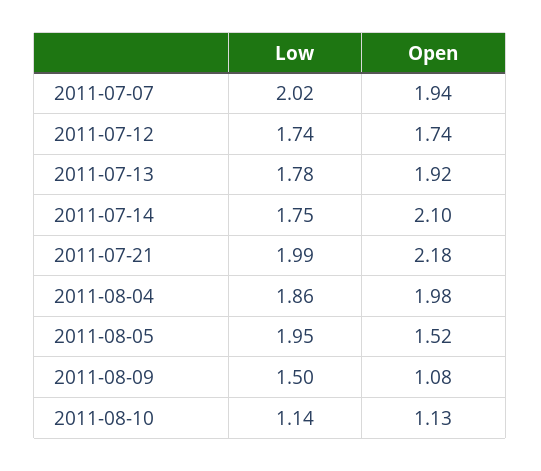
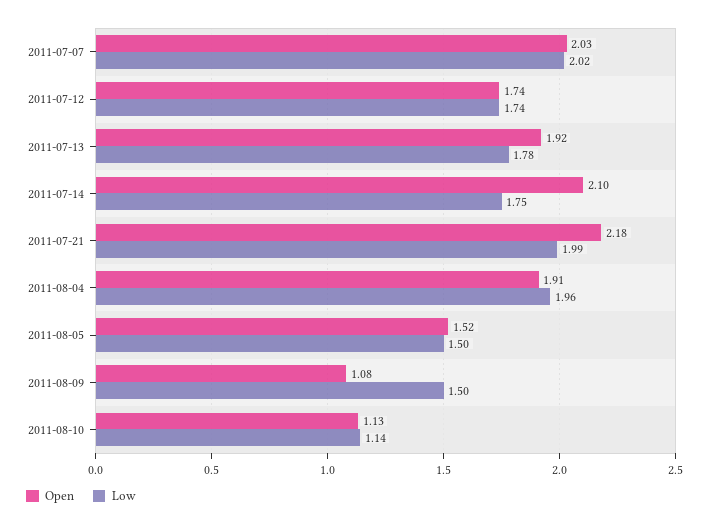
  {
    "Low": {
      "2011-07-07": 2.02,
      "2011-07-12": 1.74,
      "2011-07-13": 1.78,
      "2011-07-14": 1.75,
      "2011-07-21": 1.99,
-     "2011-08-04": 1.86,
+     "2011-08-04": 1.96,
-     "2011-08-05": 1.95,
+     "2011-08-05": 1.5,
      "2011-08-09": 1.5,
      "2011-08-10": 1.14
    },
    "Open": {
-     "2011-07-07": 1.94,
+     "2011-07-07": 2.03,
      "2011-07-12": 1.74,
      "2011-07-13": 1.92,
      "2011-07-14": 2.1,
      "2011-07-21": 2.18,
-     "2011-08-04": 1.98,
+     "2011-08-04": 1.91,
      "2011-08-05": 1.52,
      "2011-08-09": 1.08,
      "2011-08-10": 1.13
    }
  }

